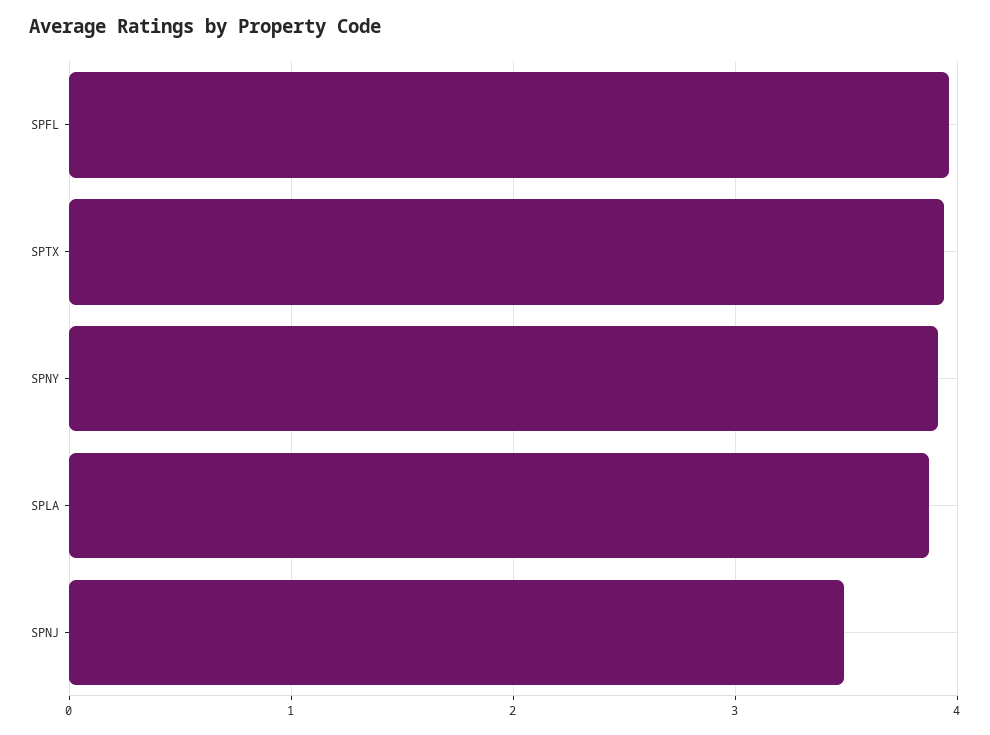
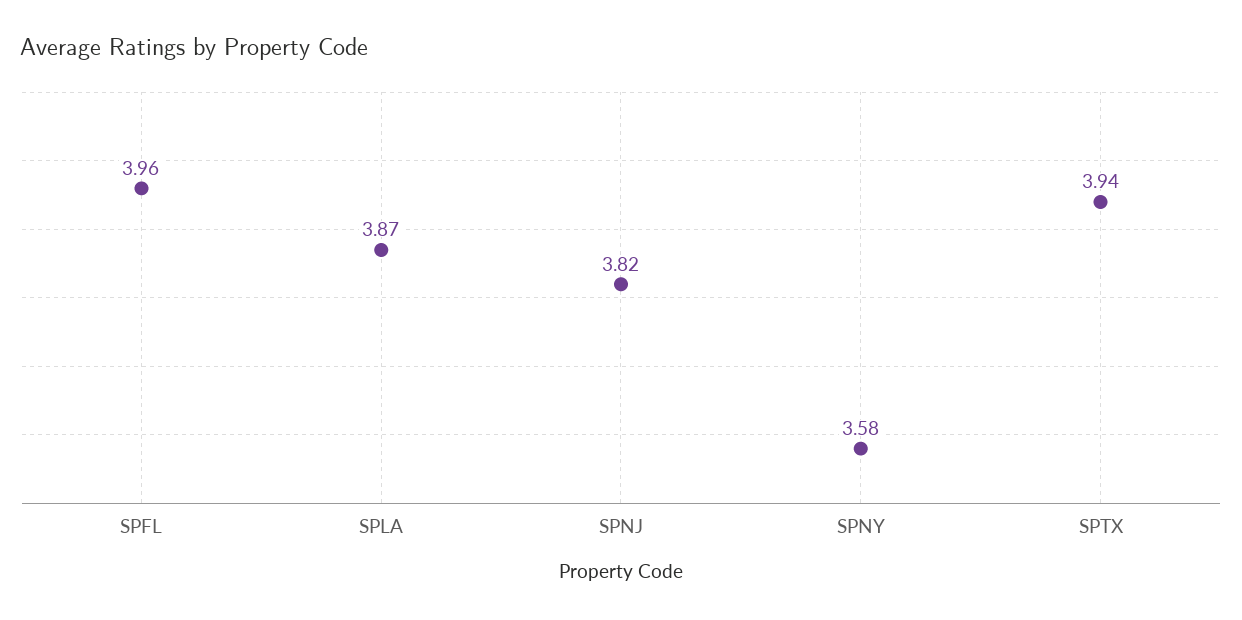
  {
    "SPFL": 3.96,
    "SPTX": 3.94,
-   "SPNY": 3.9,
+   "SPNY": 3.58,
    "SPLA": 3.87,
-   "SPNJ": 3.5
+   "SPNJ": 3.82
  }

